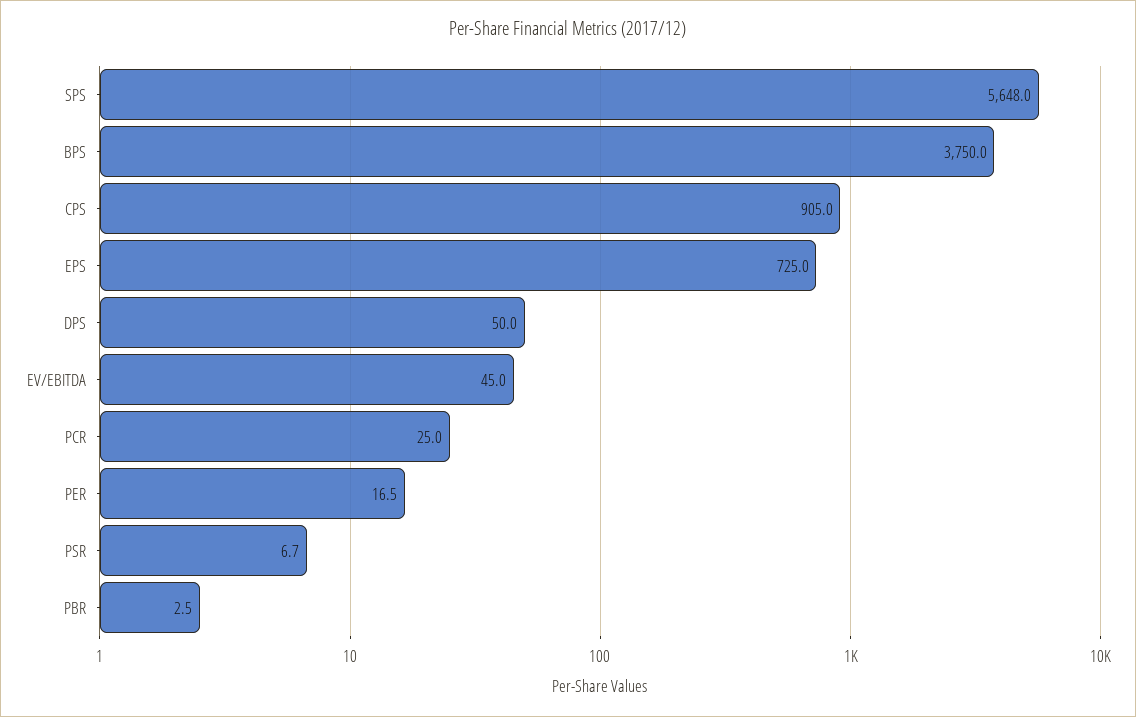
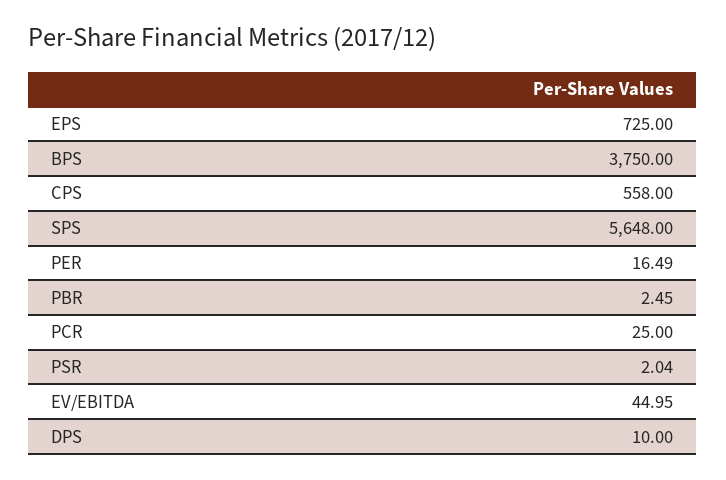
  {
    "SPS": 5648,
    "BPS": 3750,
-   "CPS": 905,
+   "CPS": 558,
    "EPS": 725,
-   "DPS": 50,
+   "DPS": 10,
    "EV/EBITDA": 44.95,
    "PCR": 25,
    "PER": 16.49,
-   "PSR": 6.7,
+   "PSR": 2.04,
    "PBR": 2.45
  }

